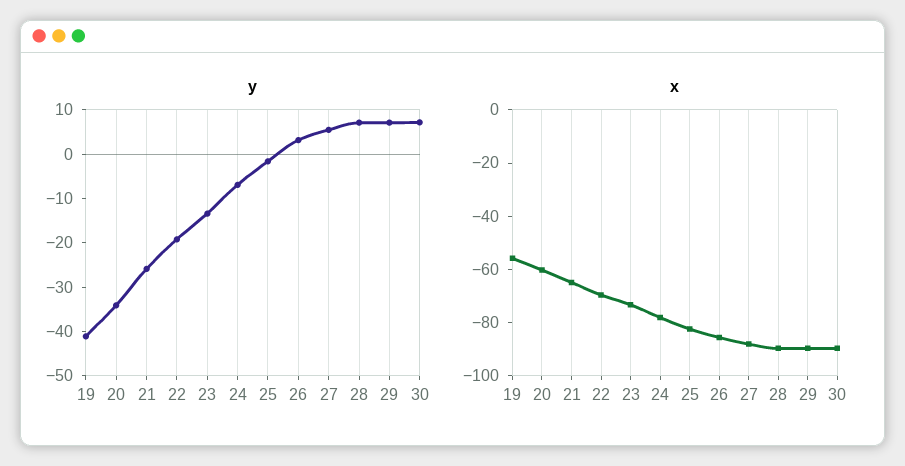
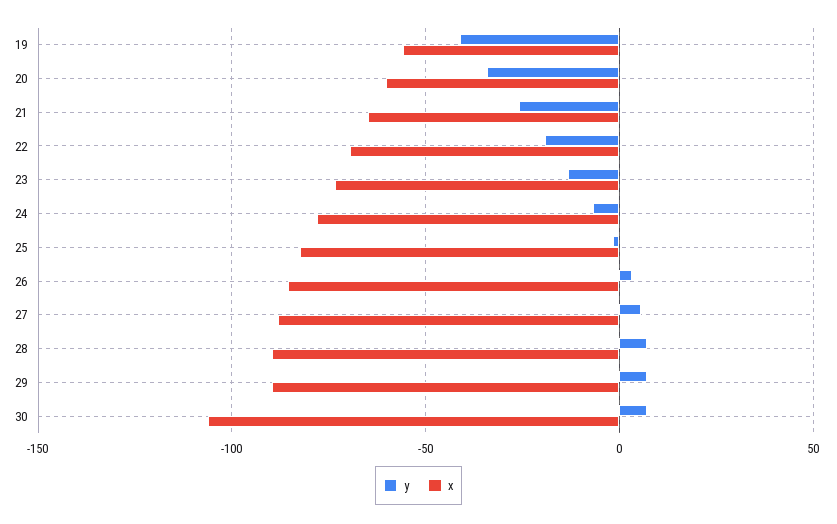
  {
    "y": {
      "19": -42,
      "20": -34,
      "21": -26,
      "22": -20,
      "23": -14,
      "24": -6,
      "25": -2,
      "26": 4,
      "27": 6,
      "28": 8,
      "29": 8,
      "30": 8
    },
    "x": {
      "19": -55,
      "20": -60,
      "21": -65,
      "22": -70,
      "23": -75,
      "24": -80,
      "25": -80,
      "26": -85,
      "27": -90,
      "28": -90,
      "29": -90,
-     "30": -90
+     "30": -105
    }
  }

